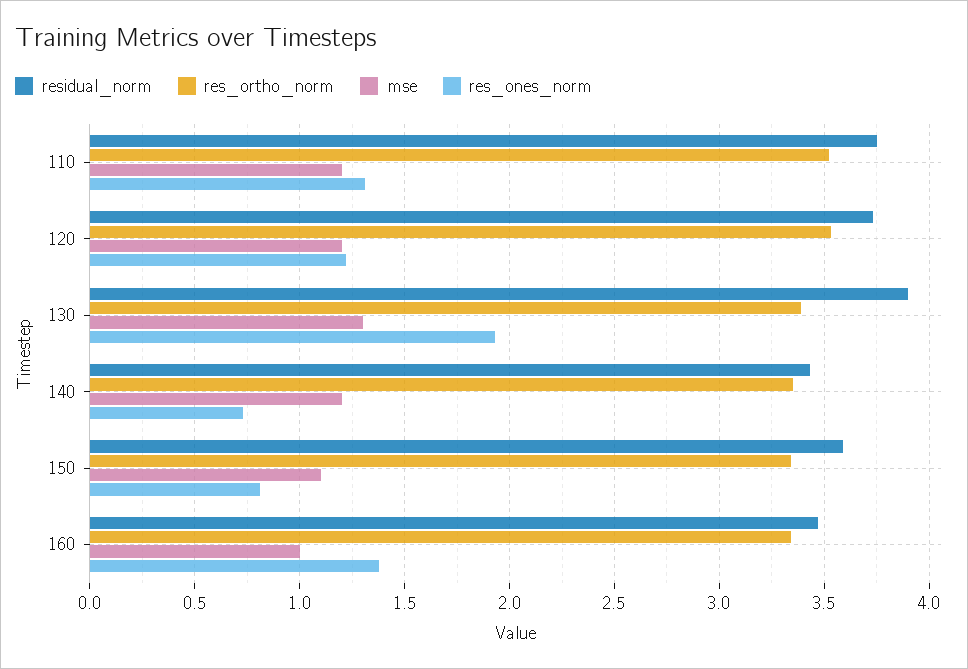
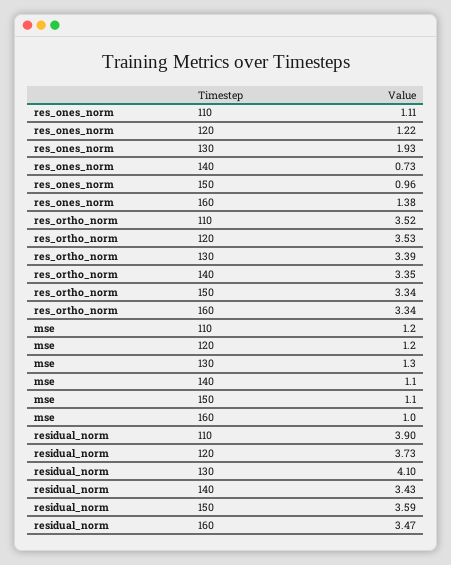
  {
    "residual_norm": {
-     "110": 3.75,
+     "110": 3.9,
      "120": 3.73,
-     "130": 3.9,
+     "130": 4.1,
      "140": 3.43,
      "150": 3.59,
      "160": 3.47
    },
    "res_ortho_norm": {
      "110": 3.52,
      "120": 3.53,
      "130": 3.39,
      "140": 3.35,
      "150": 3.34,
      "160": 3.34
    },
    "mse": {
      "110": 1.2,
      "120": 1.2,
      "130": 1.3,
-     "140": 1.2,
+     "140": 1.1,
      "150": 1.1,
      "160": 1
    },
    "res_ones_norm": {
-     "110": 1.3,
+     "110": 1.11,
      "120": 1.22,
      "130": 1.93,
      "140": 0.73,
-     "150": 0.8,
+     "150": 0.96,
      "160": 1.38
    }
  }

